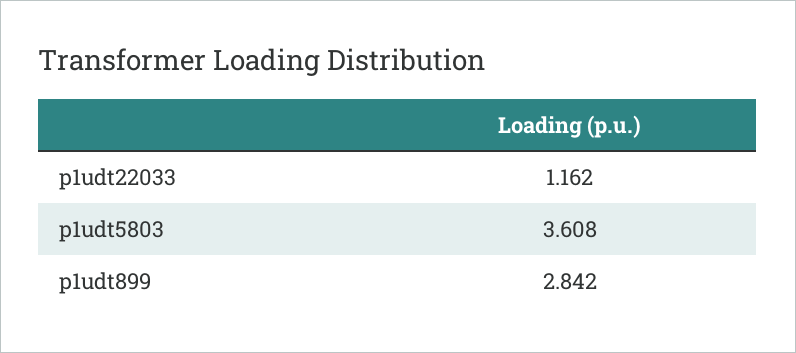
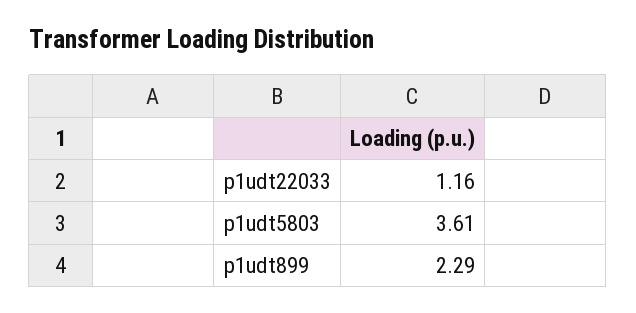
  {
    "p1udt22033": 1.162,
    "p1udt5803": 3.608,
-   "p1udt899": 2.842
+   "p1udt899": 2.29
  }

